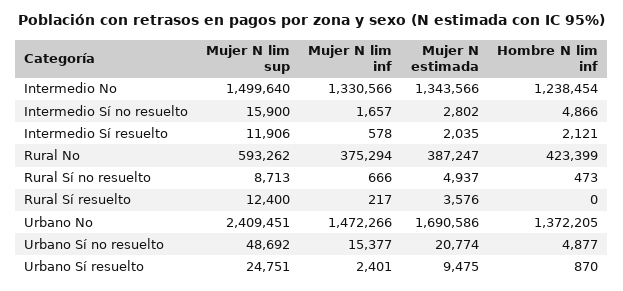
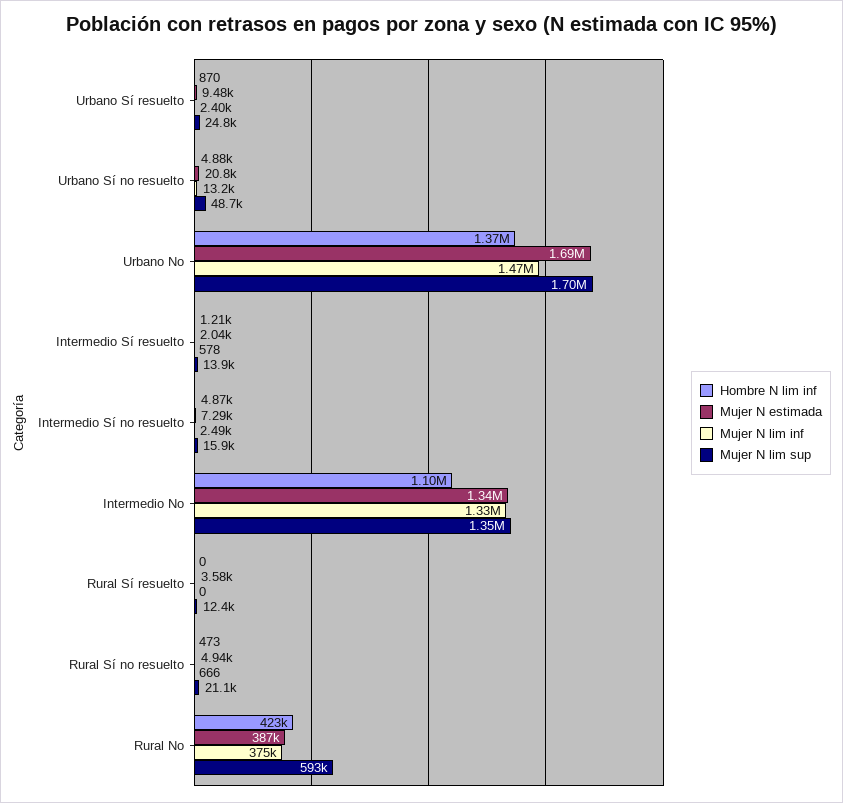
  {
    "Mujer N lim sup": {
-     "Intermedio No": 1499640,
+     "Intermedio No": 1350000,
      "Intermedio Sí no resuelto": 15900,
-     "Intermedio Sí resuelto": 11906,
+     "Intermedio Sí resuelto": 13900,
      "Rural No": 593262,
-     "Rural Sí no resuelto": 8713,
+     "Rural Sí no resuelto": 21100,
      "Rural Sí resuelto": 12400,
-     "Urbano No": 2409451,
+     "Urbano No": 1700000,
      "Urbano Sí no resuelto": 48692,
      "Urbano Sí resuelto": 24751
    },
    "Mujer N lim inf": {
      "Intermedio No": 1330566,
-     "Intermedio Sí no resuelto": 1657,
+     "Intermedio Sí no resuelto": 2490,
      "Intermedio Sí resuelto": 578,
      "Rural No": 375294,
      "Rural Sí no resuelto": 666,
-     "Rural Sí resuelto": 217,
+     "Rural Sí resuelto": 0,
      "Urbano No": 1472266,
-     "Urbano Sí no resuelto": 15377,
+     "Urbano Sí no resuelto": 13200,
      "Urbano Sí resuelto": 2401
    },
    "Mujer N estimada": {
      "Intermedio No": 1343566,
-     "Intermedio Sí no resuelto": 2802,
+     "Intermedio Sí no resuelto": 7290,
      "Intermedio Sí resuelto": 2035,
      "Rural No": 387247,
      "Rural Sí no resuelto": 4937,
      "Rural Sí resuelto": 3576,
      "Urbano No": 1690586,
      "Urbano Sí no resuelto": 20774,
      "Urbano Sí resuelto": 9475
    },
    "Hombre N lim inf": {
-     "Intermedio No": 1238454,
+     "Intermedio No": 1100000,
      "Intermedio Sí no resuelto": 4866,
-     "Intermedio Sí resuelto": 2121,
+     "Intermedio Sí resuelto": 1210,
      "Rural No": 423399,
      "Rural Sí no resuelto": 473,
      "Rural Sí resuelto": 0,
      "Urbano No": 1372205,
      "Urbano Sí no resuelto": 4877,
      "Urbano Sí resuelto": 870
    }
  }

